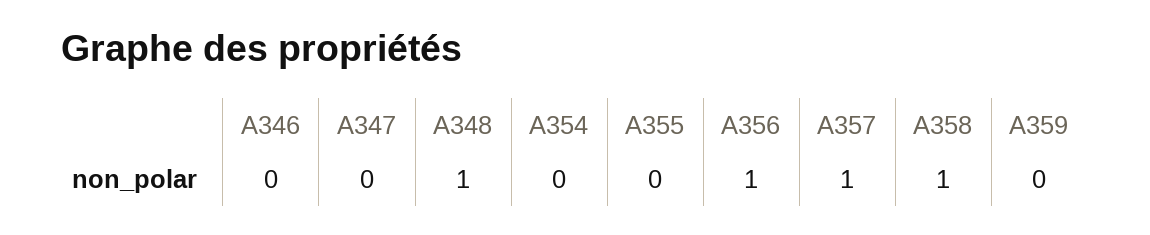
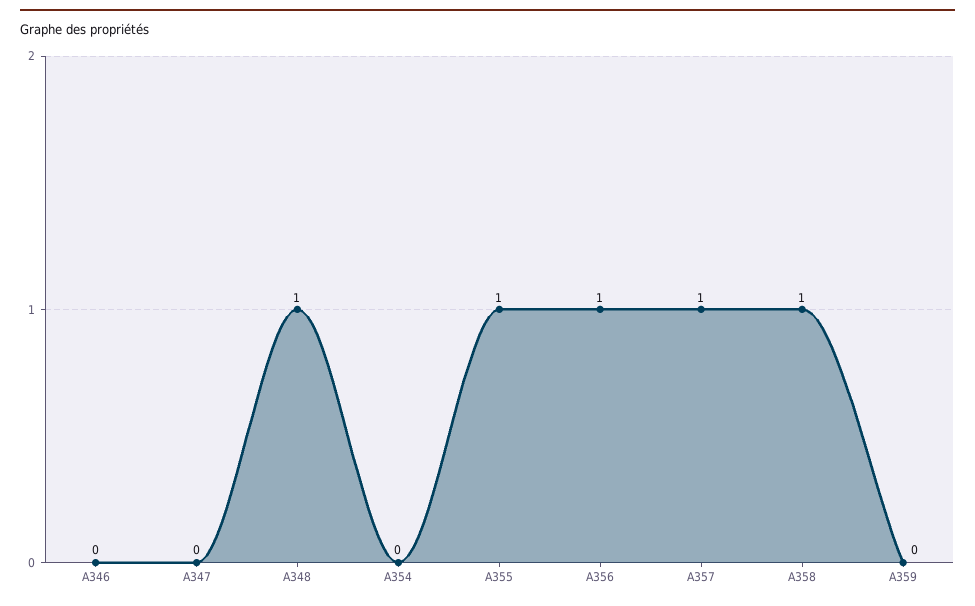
  {
    "A346": 0,
    "A347": 0,
    "A348": 1,
    "A354": 0,
-   "A355": 0,
+   "A355": 1,
    "A356": 1,
    "A357": 1,
    "A358": 1,
    "A359": 0
  }

